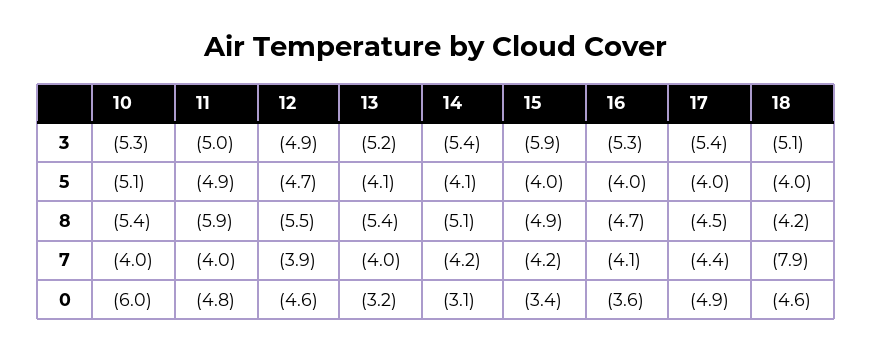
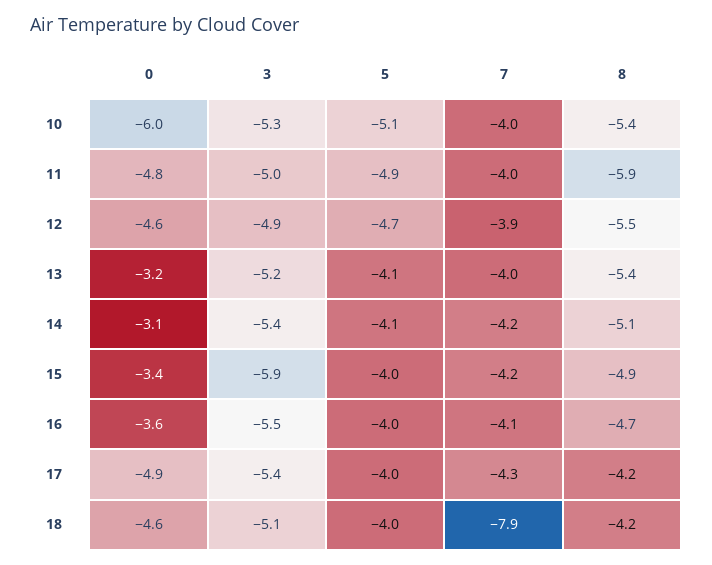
  {
    "10": {
      "3": -5.3,
      "5": -5.1,
      "8": -5.4,
      "7": -4,
      "0": -6
    },
    "11": {
      "3": -5,
      "5": -4.9,
      "8": -5.9,
      "7": -4,
      "0": -4.8
    },
    "12": {
      "3": -4.9,
      "5": -4.7,
      "8": -5.5,
      "7": -3.9,
      "0": -4.6
    },
    "13": {
      "3": -5.2,
      "5": -4.1,
      "8": -5.4,
      "7": -4,
      "0": -3.2
    },
    "14": {
      "3": -5.4,
      "5": -4.1,
      "8": -5.1,
      "7": -4.2,
      "0": -3.1
    },
    "15": {
      "3": -5.9,
      "5": -4,
      "8": -4.9,
      "7": -4.2,
      "0": -3.4
    },
    "16": {
-     "3": -5.3,
+     "3": -5.5,
      "5": -4,
      "8": -4.7,
      "7": -4.1,
      "0": -3.6
    },
    "17": {
      "3": -5.4,
      "5": -4,
-     "8": -4.5,
+     "8": -4.2,
-     "7": -4.4,
+     "7": -4.3,
      "0": -4.9
    },
    "18": {
      "3": -5.1,
      "5": -4,
      "8": -4.2,
      "7": -7.9,
      "0": -4.6
    }
  }

